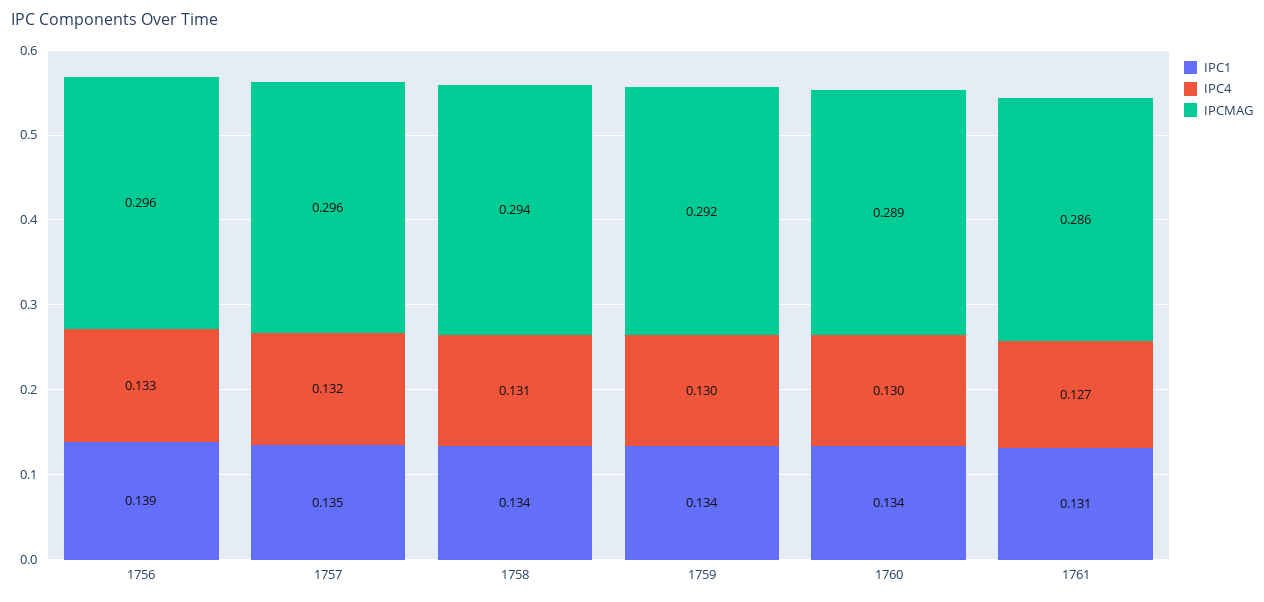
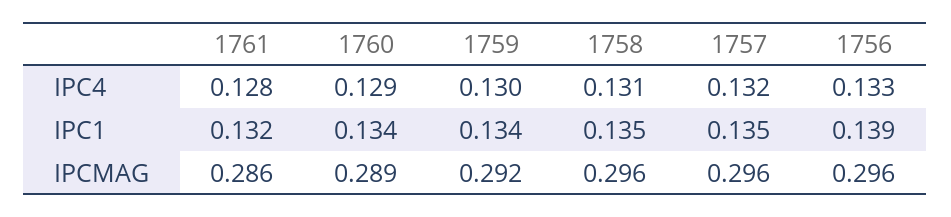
  {
    "IPC1": {
      "1756": 0.139,
      "1757": 0.135,
-     "1758": 0.134,
+     "1758": 0.135,
      "1759": 0.134,
      "1760": 0.134,
-     "1761": 0.131
+     "1761": 0.132
    },
    "IPC4": {
      "1756": 0.133,
      "1757": 0.132,
      "1758": 0.131,
      "1759": 0.13,
-     "1760": 0.13,
+     "1760": 0.129,
-     "1761": 0.127
+     "1761": 0.128
    },
    "IPCMAG": {
      "1756": 0.296,
      "1757": 0.296,
-     "1758": 0.294,
+     "1758": 0.296,
      "1759": 0.292,
      "1760": 0.289,
      "1761": 0.286
    }
  }

